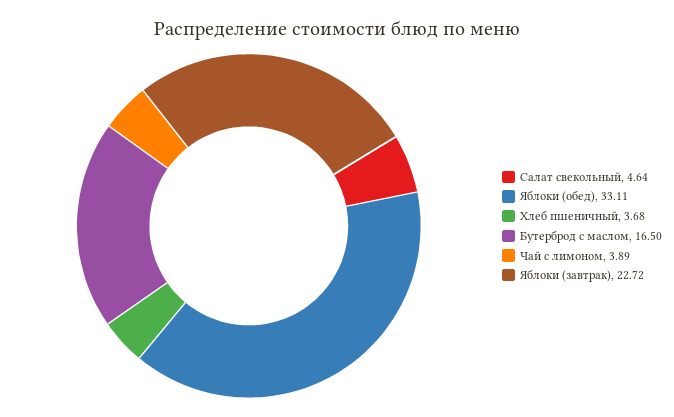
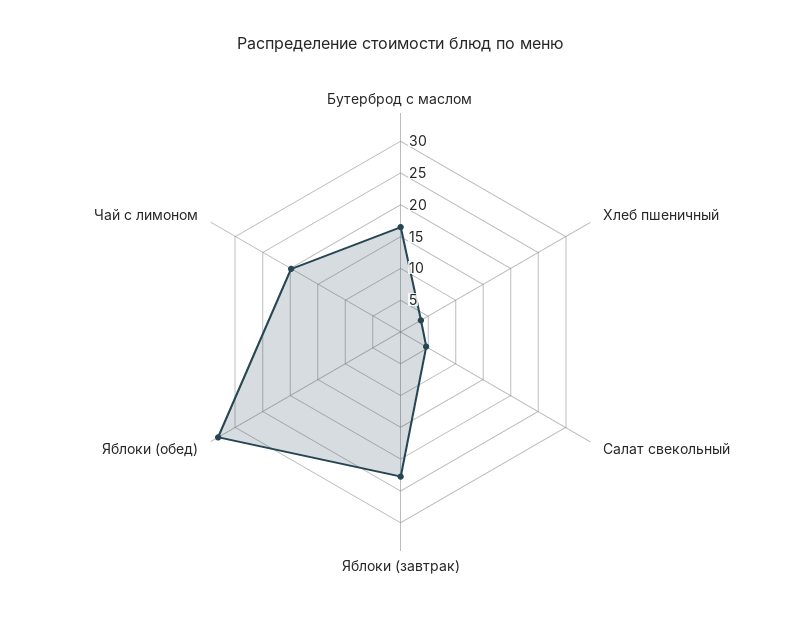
  {
    "Салат свекольный": 4.64,
    "Яблоки (обед)": 33.11,
    "Хлеб пшеничный": 3.68,
    "Бутерброд с маслом": 16.5,
-   "Чай с лимоном": 3.89,
+   "Чай с лимоном": 20,
    "Яблоки (завтрак)": 22.72
  }

